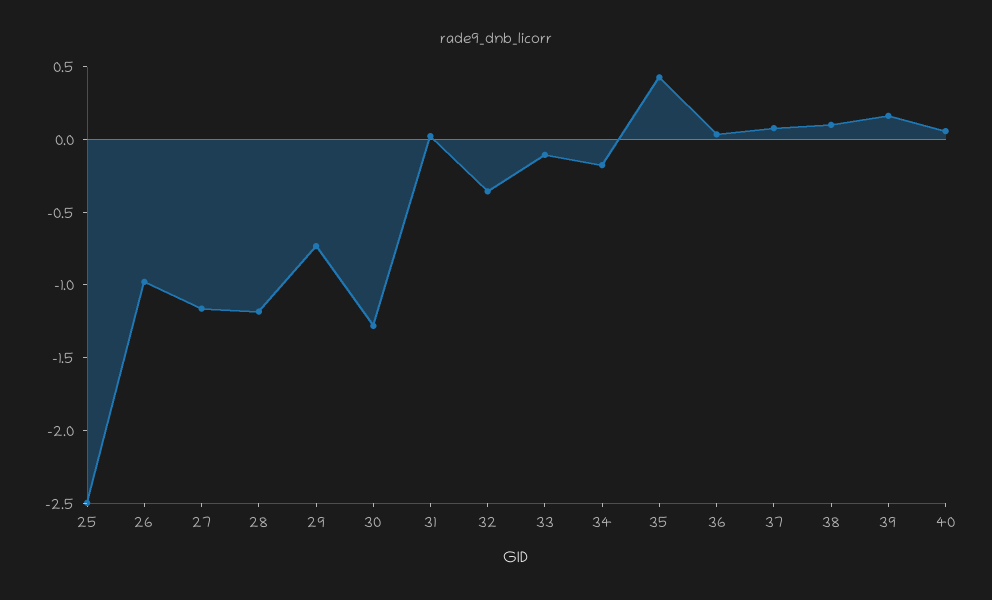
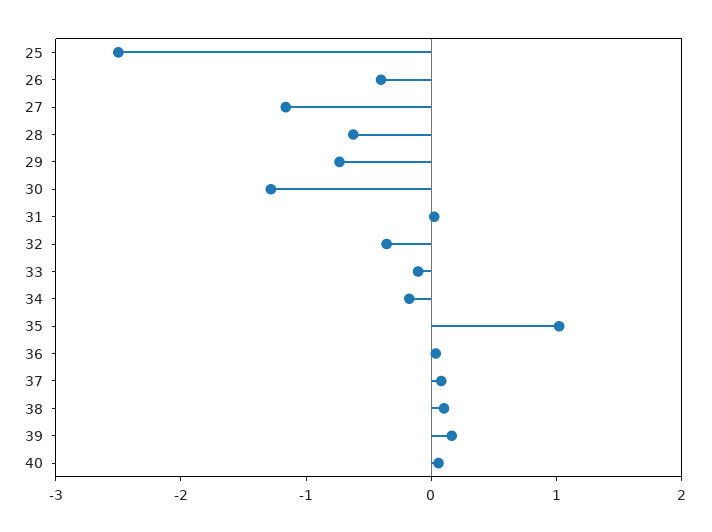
  {
    "25": -2.5,
-   "26": -1,
+   "26": -0.4,
    "27": -1.2,
-   "28": -1.2,
+   "28": -0.6,
    "29": -0.7,
    "30": -1.3,
    "31": 0,
    "32": -0.4,
    "33": -0.1,
    "34": -0.2,
-   "35": 0.4,
+   "35": 1,
    "36": 0,
    "37": 0.1,
    "38": 0.1,
    "39": 0.2,
    "40": 0.1
  }

